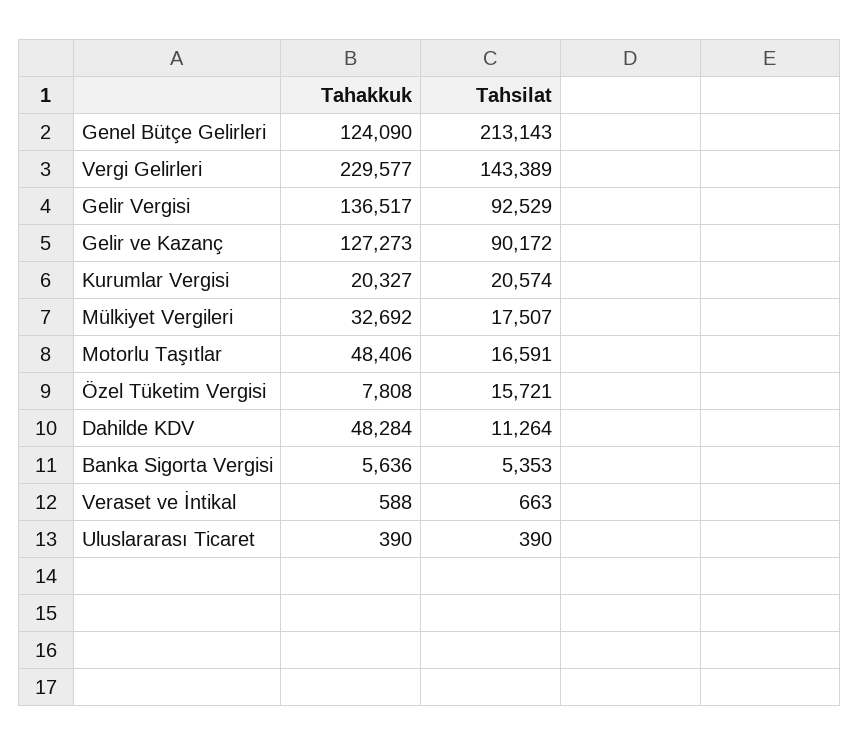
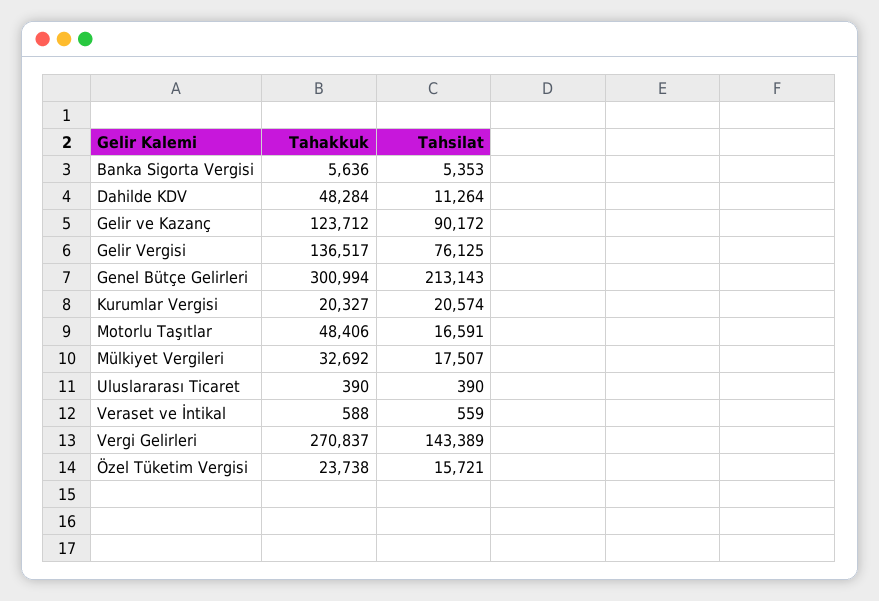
  {
    "Tahakkuk": {
-     "Genel Bütçe Gelirleri": 124090,
+     "Genel Bütçe Gelirleri": 300994,
-     "Vergi Gelirleri": 229577,
+     "Vergi Gelirleri": 270837,
      "Gelir Vergisi": 136517,
-     "Gelir ve Kazanç": 127273,
+     "Gelir ve Kazanç": 123712,
      "Kurumlar Vergisi": 20327,
      "Mülkiyet Vergileri": 32692,
      "Motorlu Taşıtlar": 48406,
-     "Özel Tüketim Vergisi": 7808,
+     "Özel Tüketim Vergisi": 23738,
      "Dahilde KDV": 48284,
      "Banka Sigorta Vergisi": 5636,
      "Veraset ve İntikal": 588,
      "Uluslararası Ticaret": 390
    },
    "Tahsilat": {
      "Genel Bütçe Gelirleri": 213143,
      "Vergi Gelirleri": 143389,
-     "Gelir Vergisi": 92529,
+     "Gelir Vergisi": 76125,
      "Gelir ve Kazanç": 90172,
      "Kurumlar Vergisi": 20574,
      "Mülkiyet Vergileri": 17507,
      "Motorlu Taşıtlar": 16591,
      "Özel Tüketim Vergisi": 15721,
      "Dahilde KDV": 11264,
      "Banka Sigorta Vergisi": 5353,
-     "Veraset ve İntikal": 663,
+     "Veraset ve İntikal": 559,
      "Uluslararası Ticaret": 390
    }
  }

